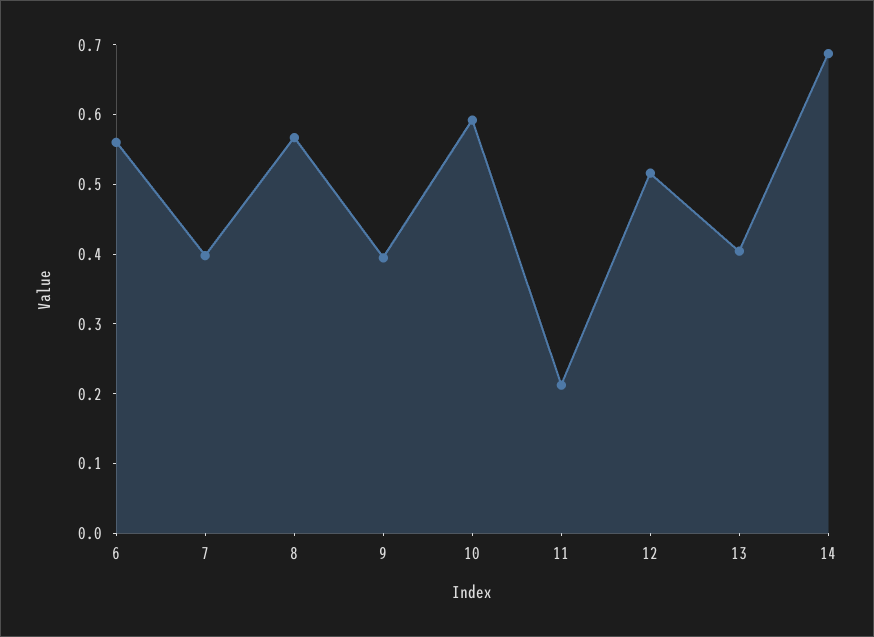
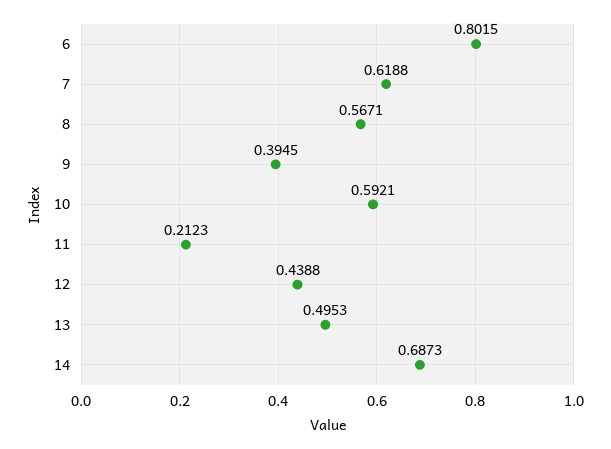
  {
-   "6": 0.56,
+   "6": 0.8015,
-   "7": 0.4,
+   "7": 0.6188,
    "8": 0.5671,
    "9": 0.3945,
    "10": 0.5921,
    "11": 0.2123,
-   "12": 0.52,
+   "12": 0.4388,
-   "13": 0.4,
+   "13": 0.4953,
    "14": 0.6873
  }

